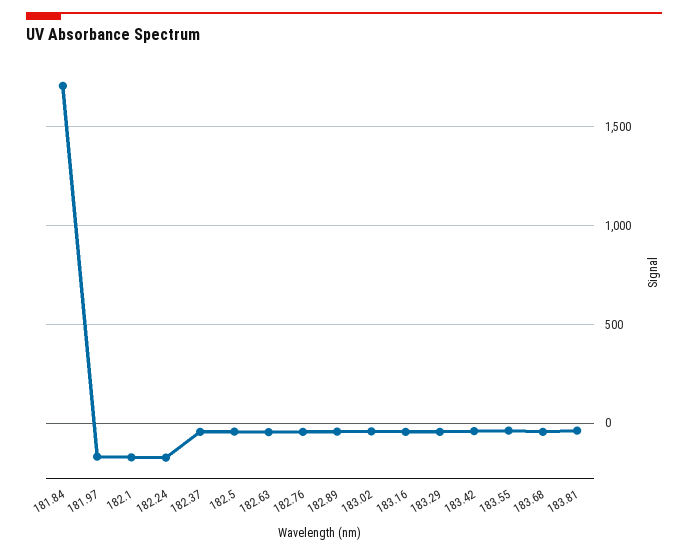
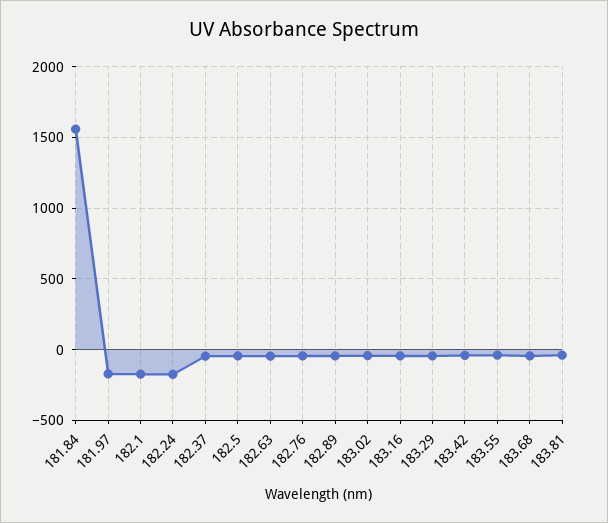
  {
-   "181.84": 1700,
+   "181.84": 1550,
    "181.97": -150,
    "182.1": -150,
    "182.24": -200,
    "182.37": -50,
    "182.5": -50,
    "182.63": -50,
    "182.76": -50,
    "182.89": -50,
    "183.02": -50,
    "183.16": -50,
    "183.29": -50,
    "183.42": -50,
    "183.55": -50,
    "183.68": -50,
    "183.81": -50
  }

